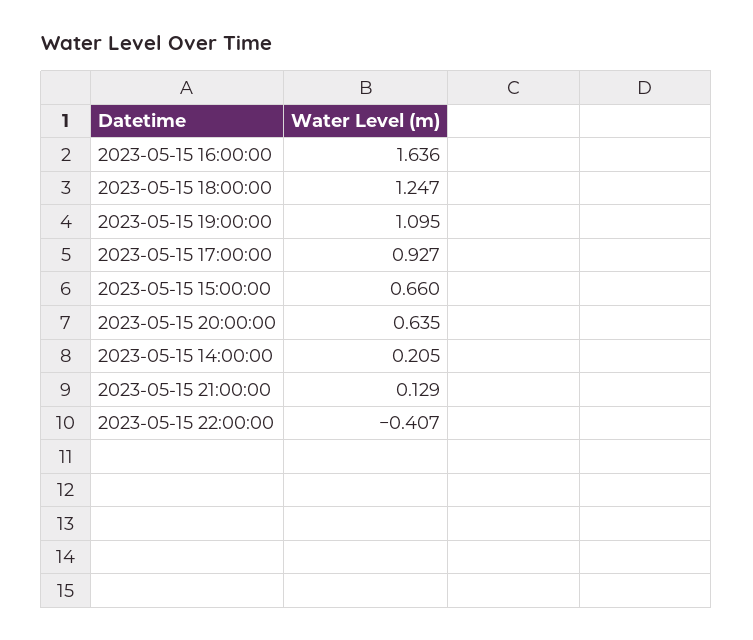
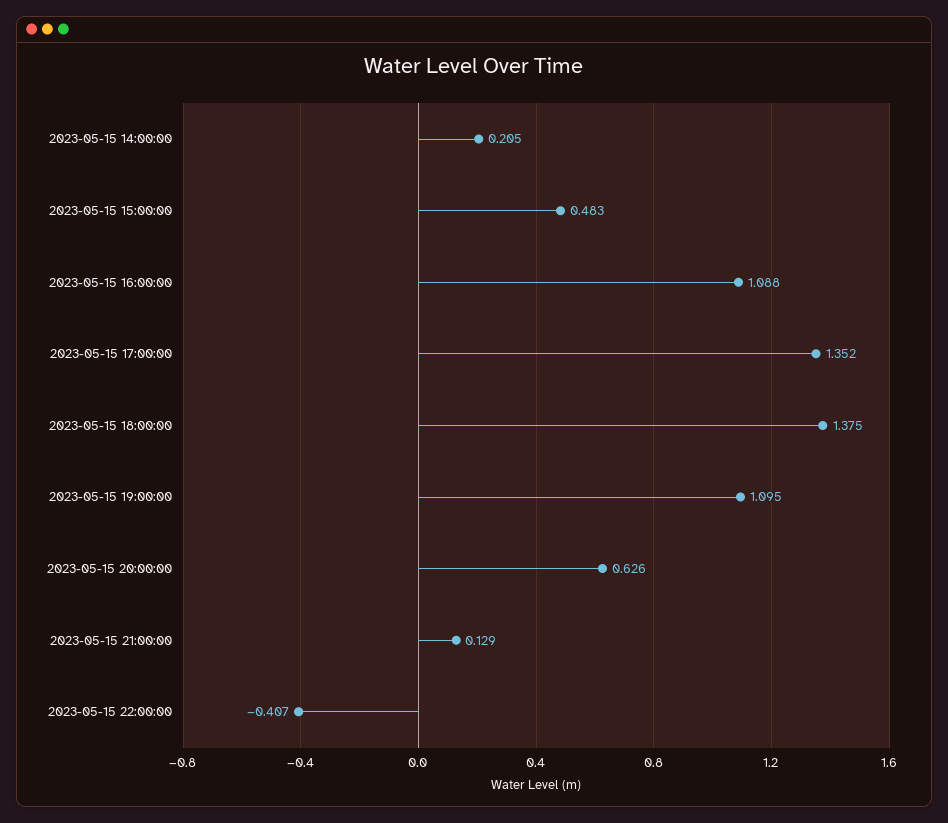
  {
-   "2023-05-15 16:00:00": 1.636,
+   "2023-05-15 16:00:00": 1.088,
-   "2023-05-15 18:00:00": 1.247,
+   "2023-05-15 18:00:00": 1.375,
    "2023-05-15 19:00:00": 1.095,
-   "2023-05-15 17:00:00": 0.927,
+   "2023-05-15 17:00:00": 1.352,
-   "2023-05-15 15:00:00": 0.66,
+   "2023-05-15 15:00:00": 0.483,
-   "2023-05-15 20:00:00": 0.635,
+   "2023-05-15 20:00:00": 0.626,
    "2023-05-15 14:00:00": 0.205,
    "2023-05-15 21:00:00": 0.129,
    "2023-05-15 22:00:00": -0.407
  }

